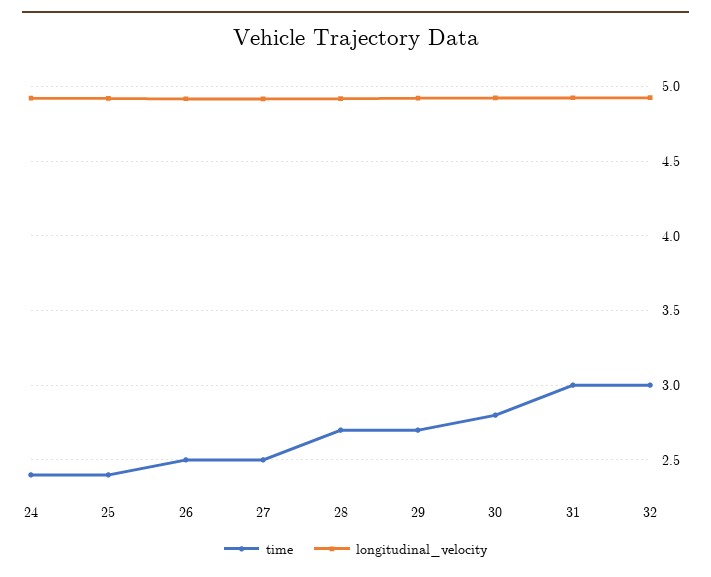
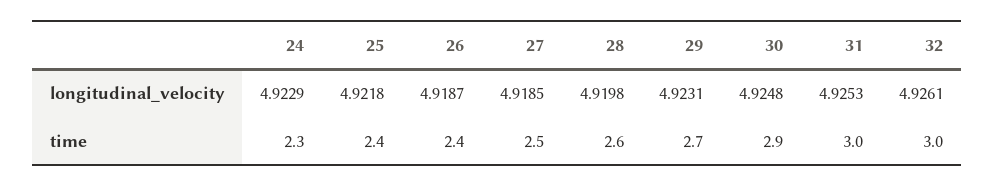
  {
    "time": {
-     "24": 2.4,
+     "24": 2.3,
      "25": 2.4,
-     "26": 2.5,
+     "26": 2.4,
      "27": 2.5,
-     "28": 2.7,
+     "28": 2.6,
      "29": 2.7,
-     "30": 2.8,
+     "30": 2.9,
      "31": 3,
      "32": 3
    },
    "longitudinal_velocity": {
      "24": 4.9229,
      "25": 4.9218,
      "26": 4.9187,
      "27": 4.9185,
      "28": 4.9198,
      "29": 4.9231,
      "30": 4.9248,
      "31": 4.9253,
      "32": 4.9261
    }
  }

